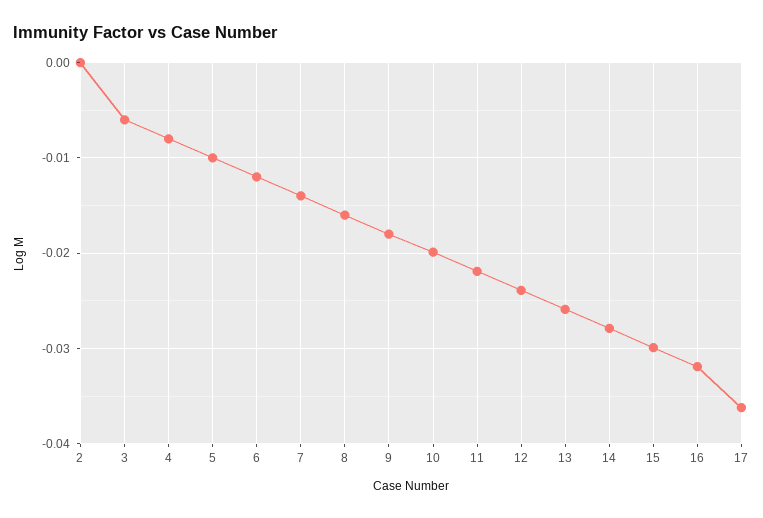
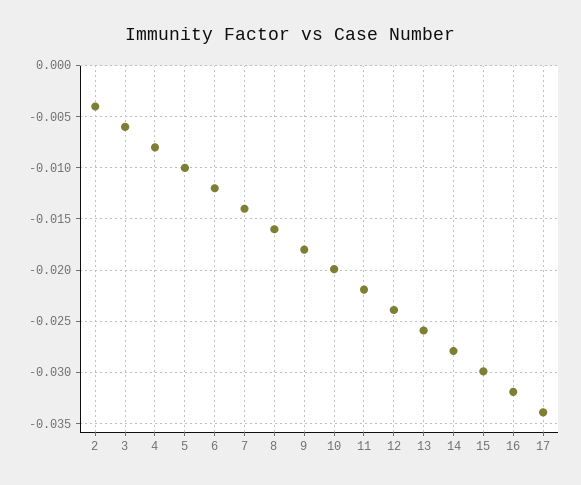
  {
-   "2": 0,
+   "2": -0.004,
    "3": -0.006,
    "4": -0.008,
    "5": -0.01,
    "6": -0.012,
    "7": -0.014,
    "8": -0.016,
    "9": -0.018,
    "10": -0.02,
    "11": -0.022,
    "12": -0.024,
    "13": -0.026,
    "14": -0.028,
    "15": -0.03,
    "16": -0.032,
-   "17": -0.036
+   "17": -0.034
  }

